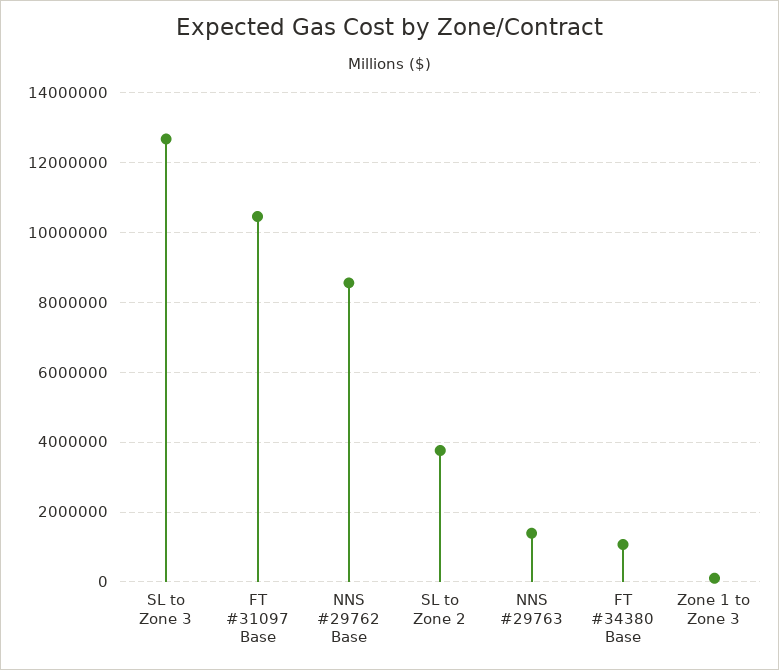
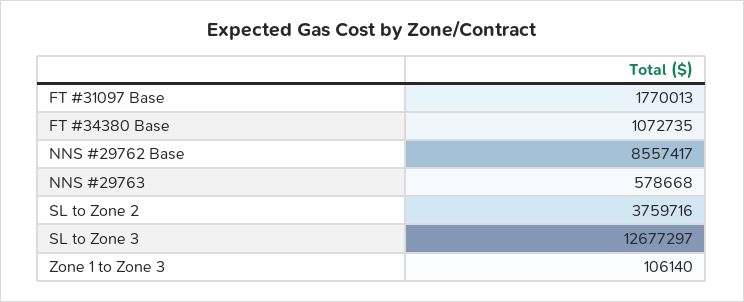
  {
    "SL to Zone 3": 12677297,
-   "FT #31097 Base": 10400000,
+   "FT #31097 Base": 1770013,
    "NNS #29762 Base": 8557417,
    "SL to Zone 2": 3759716,
-   "NNS #29763": 1400000,
+   "NNS #29763": 578668,
    "FT #34380 Base": 1072735,
    "Zone 1 to Zone 3": 106140
  }

